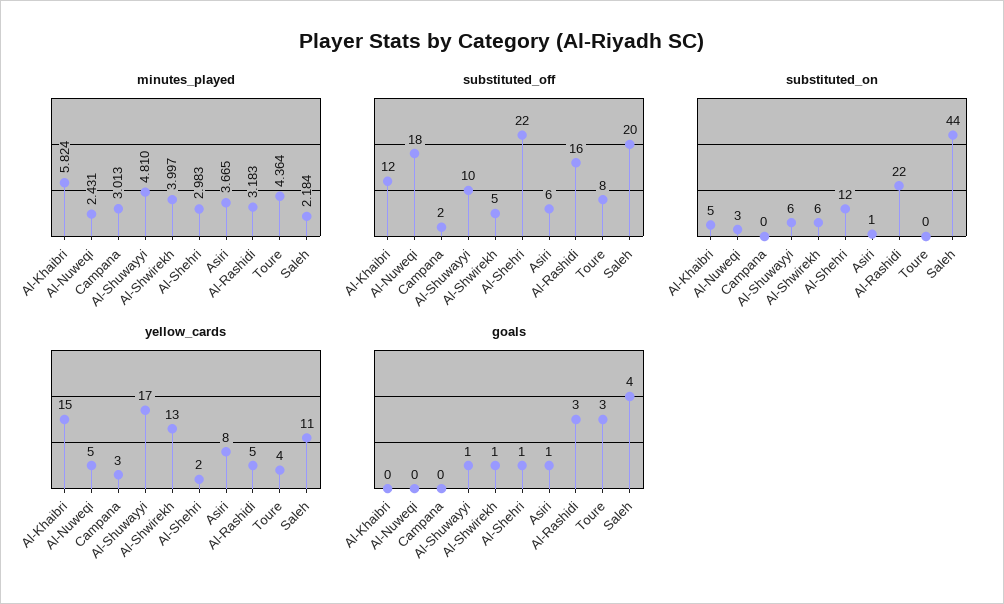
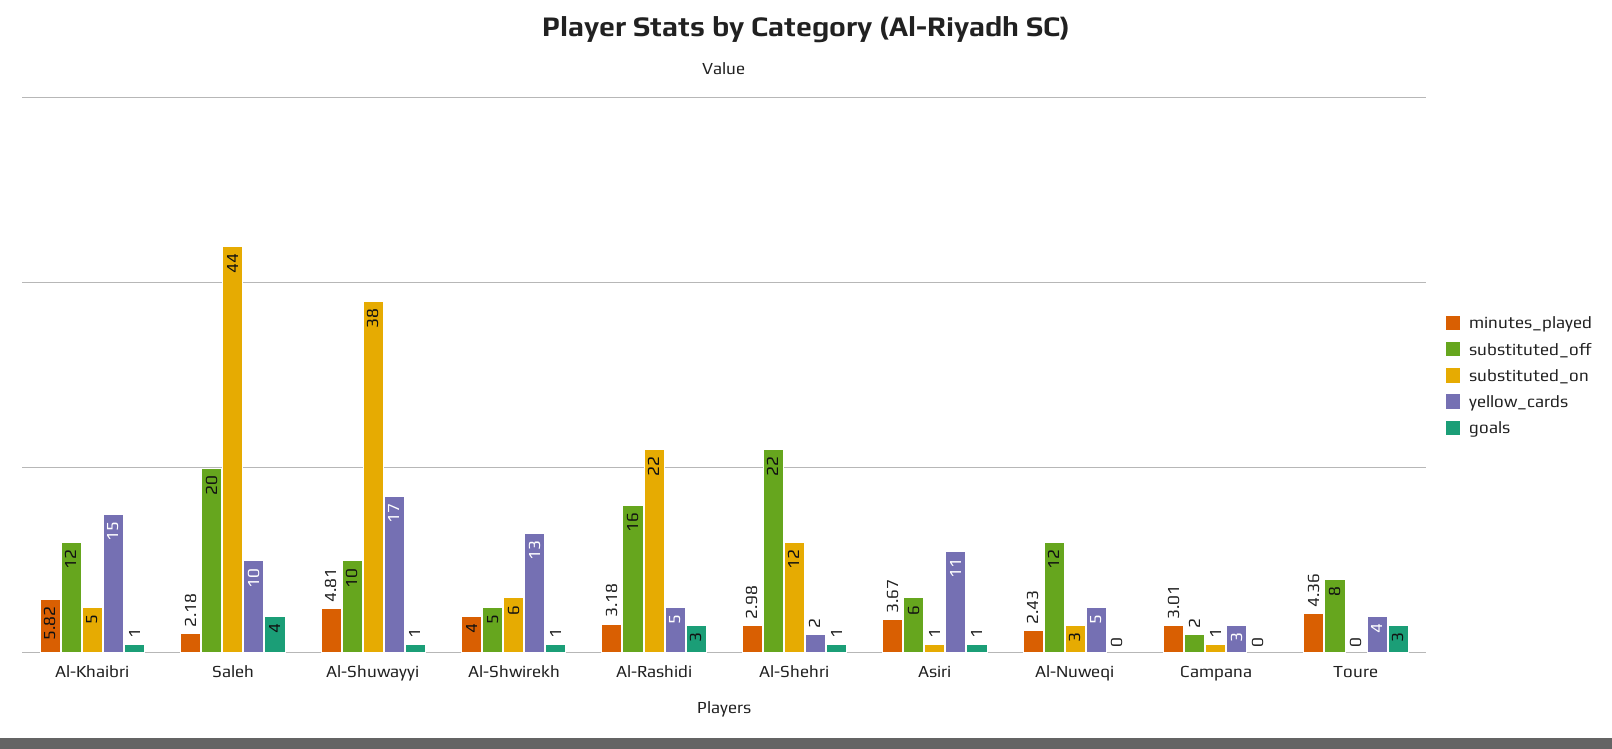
  {
    "minutes_played": {
      "Al-Khaibri": 5.824,
      "Al-Nuweqi": 2.431,
      "Campana": 3.013,
      "Al-Shuwayyi": 4.81,
      "Al-Shwirekh": 3.997,
      "Al-Shehri": 2.983,
      "Asiri": 3.665,
      "Al-Rashidi": 3.183,
      "Toure": 4.364,
      "Saleh": 2.184
    },
    "substituted_off": {
      "Al-Khaibri": 12,
-     "Al-Nuweqi": 18,
+     "Al-Nuweqi": 12,
      "Campana": 2,
      "Al-Shuwayyi": 10,
      "Al-Shwirekh": 5,
      "Al-Shehri": 22,
      "Asiri": 6,
      "Al-Rashidi": 16,
      "Toure": 8,
      "Saleh": 20
    },
    "substituted_on": {
      "Al-Khaibri": 5,
      "Al-Nuweqi": 3,
-     "Campana": 0,
+     "Campana": 1,
-     "Al-Shuwayyi": 6,
+     "Al-Shuwayyi": 38,
      "Al-Shwirekh": 6,
      "Al-Shehri": 12,
      "Asiri": 1,
      "Al-Rashidi": 22,
      "Toure": 0,
      "Saleh": 44
    },
    "yellow_cards": {
      "Al-Khaibri": 15,
      "Al-Nuweqi": 5,
      "Campana": 3,
      "Al-Shuwayyi": 17,
      "Al-Shwirekh": 13,
      "Al-Shehri": 2,
-     "Asiri": 8,
+     "Asiri": 11,
      "Al-Rashidi": 5,
      "Toure": 4,
-     "Saleh": 11
+     "Saleh": 10
    },
    "goals": {
-     "Al-Khaibri": 0,
+     "Al-Khaibri": 1,
      "Al-Nuweqi": 0,
      "Campana": 0,
      "Al-Shuwayyi": 1,
      "Al-Shwirekh": 1,
      "Al-Shehri": 1,
      "Asiri": 1,
      "Al-Rashidi": 3,
      "Toure": 3,
      "Saleh": 4
    }
  }

